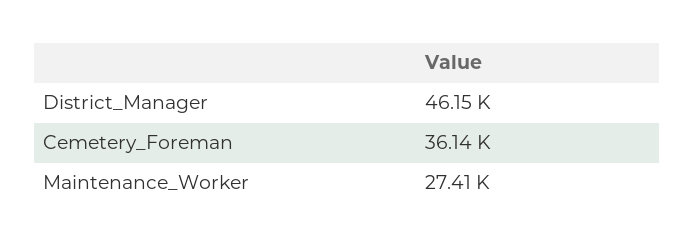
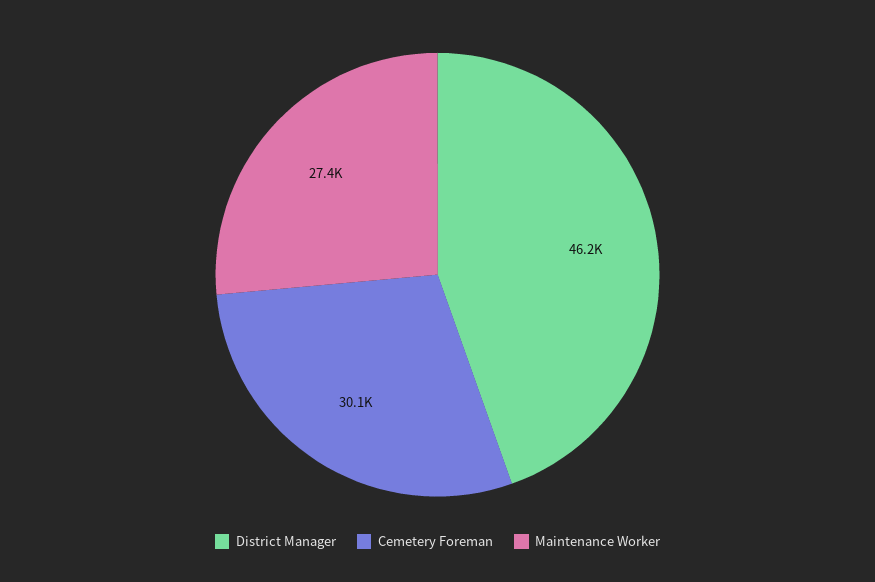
  {
    "District_Manager": 46150,
-   "Cemetery_Foreman": 36140,
+   "Cemetery_Foreman": 30100,
    "Maintenance_Worker": 27410
  }

